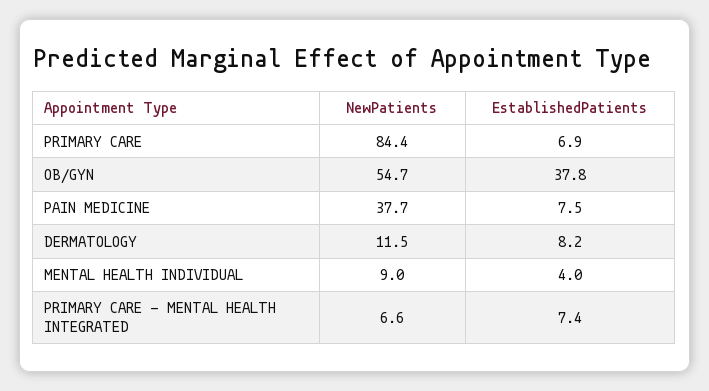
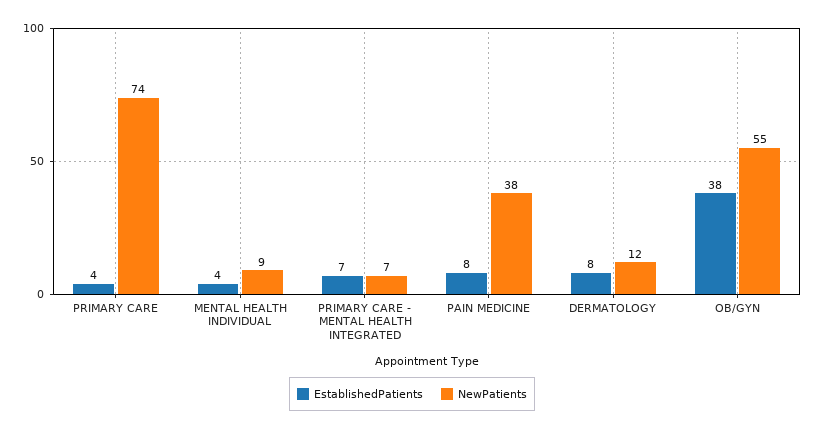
  {
    "NewPatients": {
-     "PRIMARY CARE": 84.4,
+     "PRIMARY CARE": 74,
      "OB/GYN": 54.7,
      "PAIN MEDICINE": 37.7,
      "DERMATOLOGY": 11.5,
      "MENTAL HEALTH INDIVIDUAL": 9,
      "PRIMARY CARE - MENTAL HEALTH INTEGRATED": 6.6
    },
    "EstablishedPatients": {
-     "PRIMARY CARE": 6.9,
+     "PRIMARY CARE": 4,
      "OB/GYN": 37.8,
      "PAIN MEDICINE": 7.5,
      "DERMATOLOGY": 8.2,
      "MENTAL HEALTH INDIVIDUAL": 4,
      "PRIMARY CARE - MENTAL HEALTH INTEGRATED": 7.4
    }
  }

